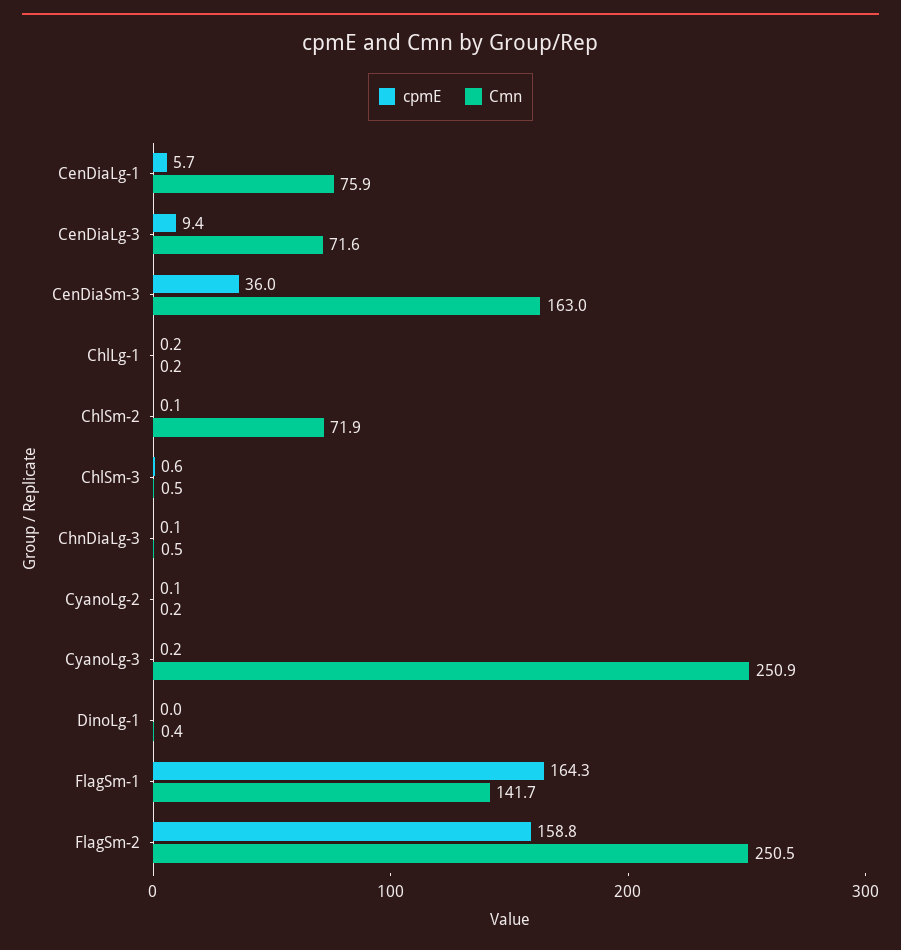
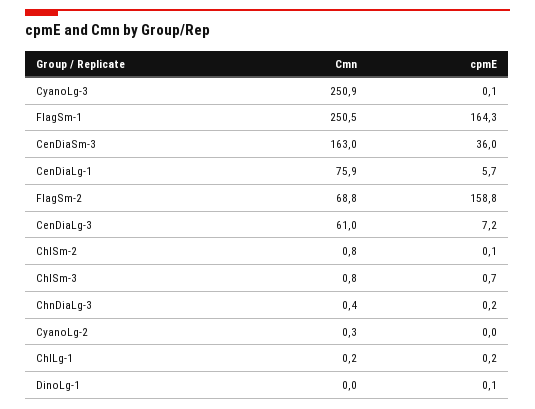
  {
    "cpmE": {
      "CenDiaLg-1": 5.7,
-     "CenDiaLg-3": 9.4,
+     "CenDiaLg-3": 7.2,
      "CenDiaSm-3": 36,
      "ChlLg-1": 0.2,
      "ChlSm-2": 0.1,
-     "ChlSm-3": 0.6,
+     "ChlSm-3": 0.7,
-     "ChnDiaLg-3": 0.1,
+     "ChnDiaLg-3": 0.2,
-     "CyanoLg-2": 0.1,
+     "CyanoLg-2": 0,
-     "CyanoLg-3": 0.2,
+     "CyanoLg-3": 0.1,
-     "DinoLg-1": 0,
+     "DinoLg-1": 0.1,
      "FlagSm-1": 164.3,
      "FlagSm-2": 158.8
    },
    "Cmn": {
      "CenDiaLg-1": 75.9,
-     "CenDiaLg-3": 71.6,
+     "CenDiaLg-3": 61,
      "CenDiaSm-3": 163,
      "ChlLg-1": 0.2,
-     "ChlSm-2": 71.9,
+     "ChlSm-2": 0.8,
-     "ChlSm-3": 0.5,
+     "ChlSm-3": 0.8,
-     "ChnDiaLg-3": 0.5,
+     "ChnDiaLg-3": 0.4,
-     "CyanoLg-2": 0.2,
+     "CyanoLg-2": 0.3,
      "CyanoLg-3": 250.9,
-     "DinoLg-1": 0.4,
+     "DinoLg-1": 0,
-     "FlagSm-1": 141.7,
+     "FlagSm-1": 250.5,
-     "FlagSm-2": 250.5
+     "FlagSm-2": 68.8
    }
  }

